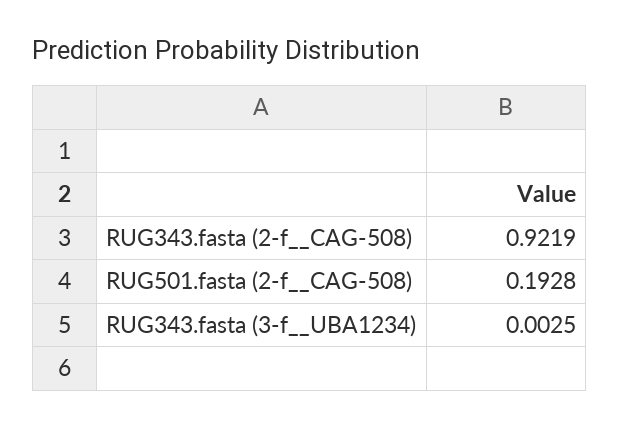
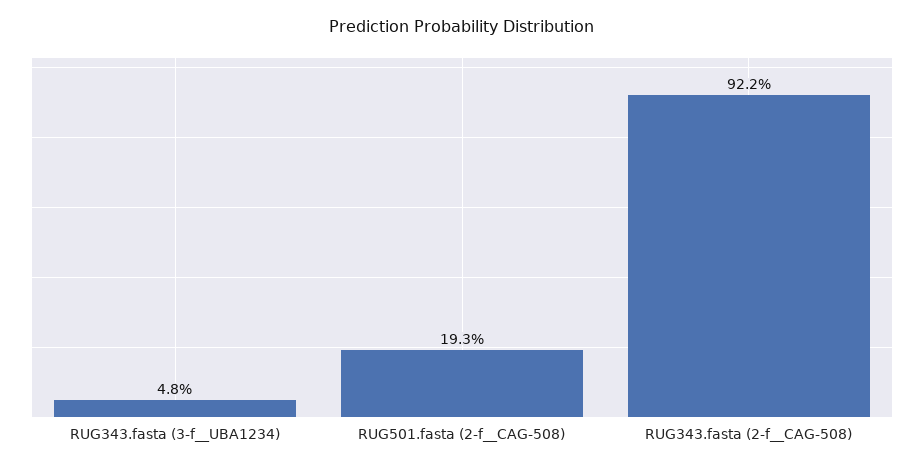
  {
    "RUG343.fasta (2-f__CAG-508)": 0.9219,
    "RUG501.fasta (2-f__CAG-508)": 0.1928,
-   "RUG343.fasta (3-f__UBA1234)": 0.0025
+   "RUG343.fasta (3-f__UBA1234)": 0.048
  }

